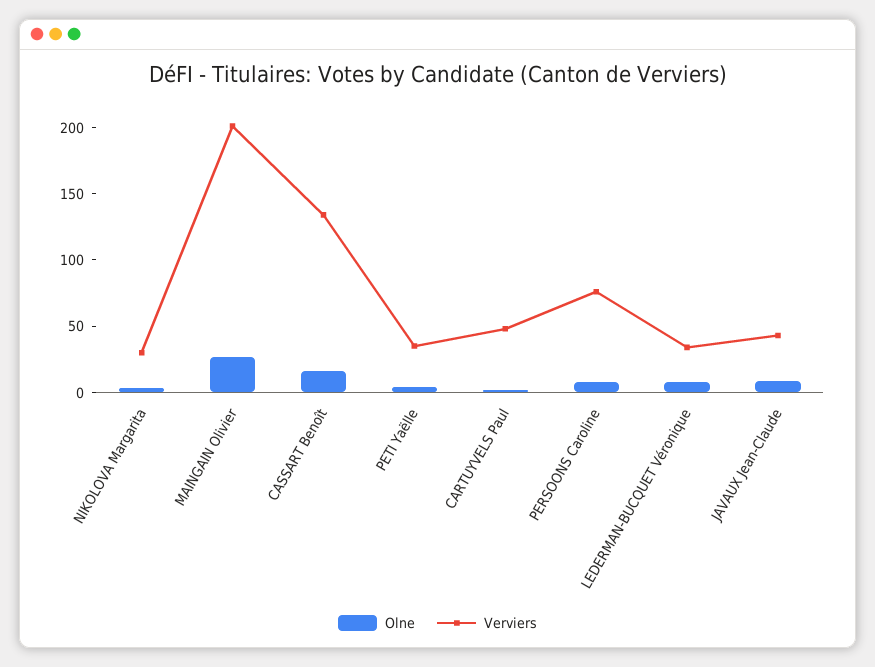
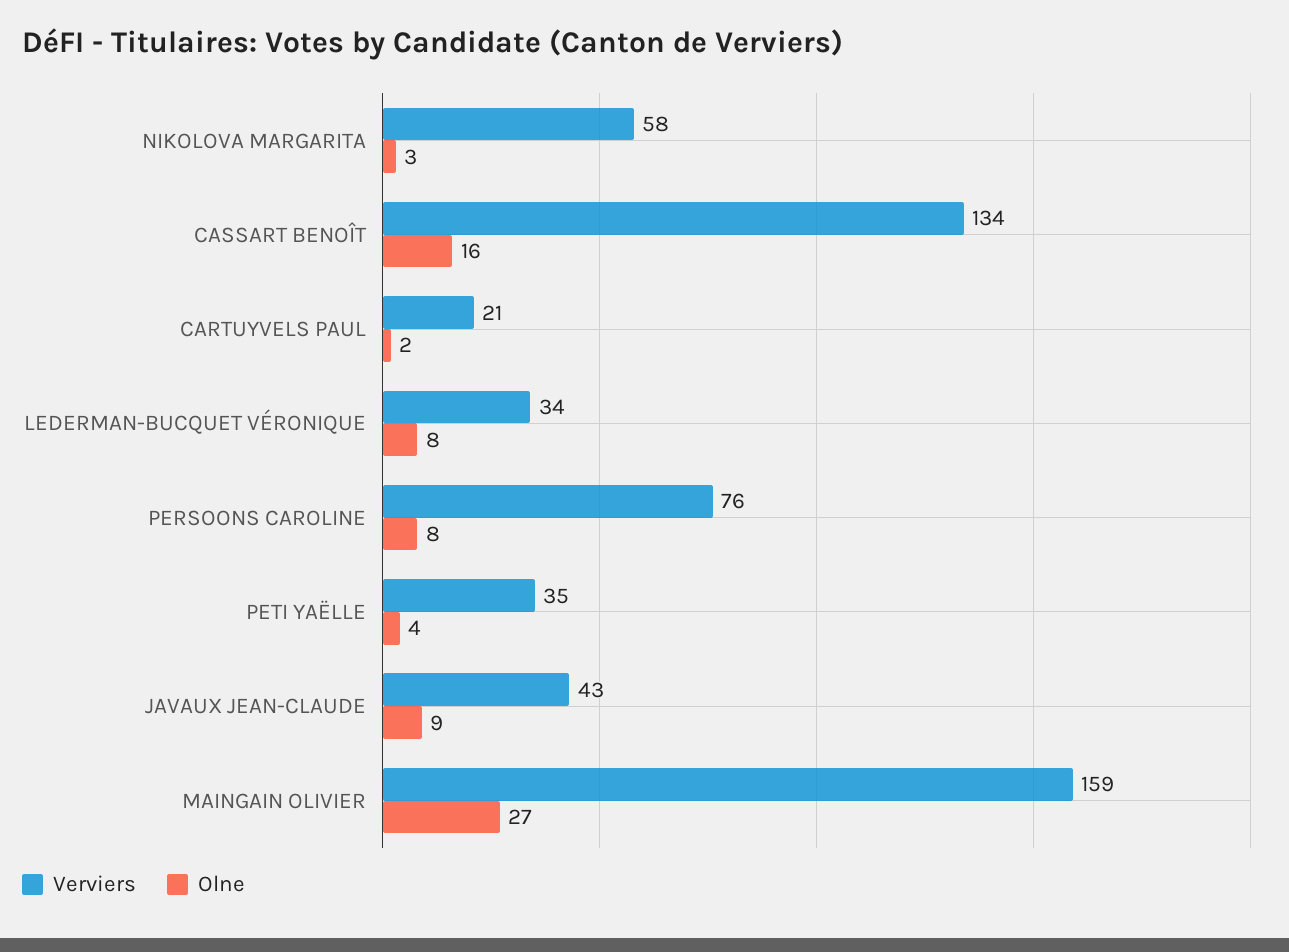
  {
    "Olne": {
      "NIKOLOVA Margarita": 3,
      "MAINGAIN Olivier": 27,
      "CASSART Benoît": 16,
      "PETI Yaëlle": 4,
      "CARTUYVELS Paul": 2,
      "PERSOONS Caroline": 8,
      "LEDERMAN-BUCQUET Véronique": 8,
      "JAVAUX Jean-Claude": 9
    },
    "Verviers": {
-     "NIKOLOVA Margarita": 30,
+     "NIKOLOVA Margarita": 58,
-     "MAINGAIN Olivier": 200,
+     "MAINGAIN Olivier": 159,
      "CASSART Benoît": 134,
      "PETI Yaëlle": 35,
-     "CARTUYVELS Paul": 50,
+     "CARTUYVELS Paul": 21,
      "PERSOONS Caroline": 76,
      "LEDERMAN-BUCQUET Véronique": 34,
      "JAVAUX Jean-Claude": 43
    }
  }

